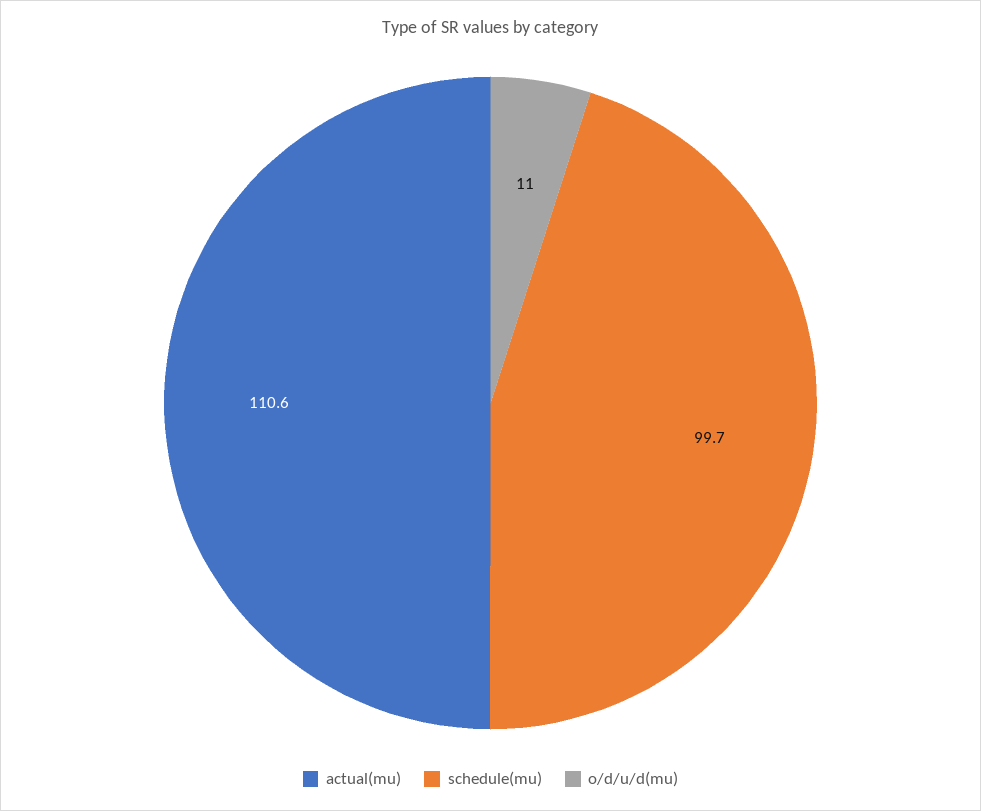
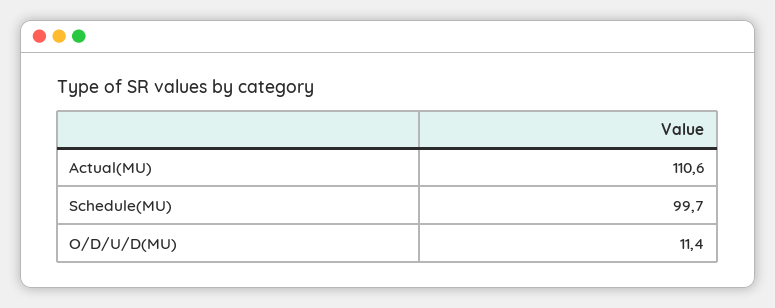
  {
    "actual(mu)": 110.6,
    "schedule(mu)": 99.7,
-   "o/d/u/d(mu)": 11
+   "o/d/u/d(mu)": 11.4
  }

